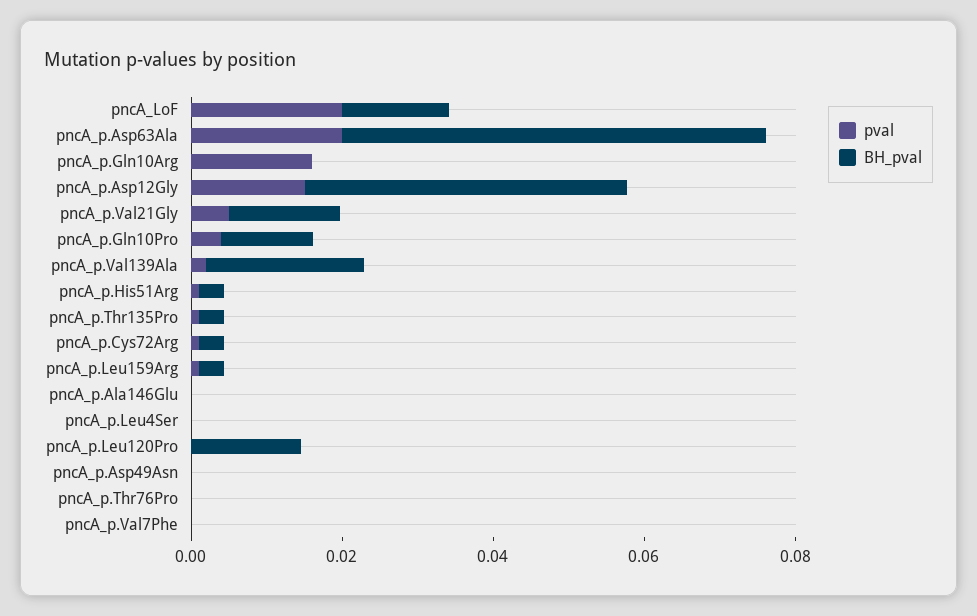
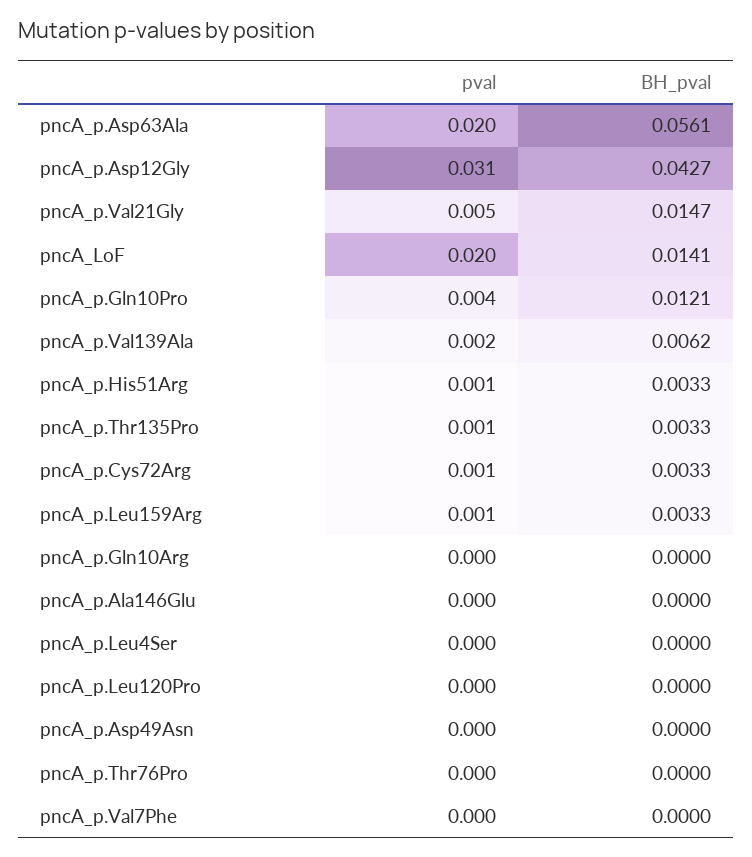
  {
    "pval": {
      "pncA_LoF": 0.02,
      "pncA_p.Asp63Ala": 0.02,
-     "pncA_p.Gln10Arg": 0.015,
+     "pncA_p.Gln10Arg": 0,
-     "pncA_p.Asp12Gly": 0.015,
+     "pncA_p.Asp12Gly": 0.031,
      "pncA_p.Val21Gly": 0.005,
      "pncA_p.Gln10Pro": 0.004,
      "pncA_p.Val139Ala": 0.002,
      "pncA_p.His51Arg": 0.001,
      "pncA_p.Thr135Pro": 0.001,
      "pncA_p.Cys72Arg": 0.001,
      "pncA_p.Leu159Arg": 0.001,
      "pncA_p.Ala146Glu": 0,
      "pncA_p.Leu4Ser": 0,
      "pncA_p.Leu120Pro": 0,
      "pncA_p.Asp49Asn": 0,
      "pncA_p.Thr76Pro": 0,
      "pncA_p.Val7Phe": 0
    },
    "BH_pval": {
      "pncA_LoF": 0.0141,
      "pncA_p.Asp63Ala": 0.0561,
      "pncA_p.Gln10Arg": 0,
      "pncA_p.Asp12Gly": 0.0427,
      "pncA_p.Val21Gly": 0.0147,
      "pncA_p.Gln10Pro": 0.0121,
-     "pncA_p.Val139Ala": 0.02,
+     "pncA_p.Val139Ala": 0.0062,
      "pncA_p.His51Arg": 0.0033,
      "pncA_p.Thr135Pro": 0.0033,
      "pncA_p.Cys72Arg": 0.0033,
      "pncA_p.Leu159Arg": 0.0033,
      "pncA_p.Ala146Glu": 0,
      "pncA_p.Leu4Ser": 0,
-     "pncA_p.Leu120Pro": 0.015,
+     "pncA_p.Leu120Pro": 0,
      "pncA_p.Asp49Asn": 0,
      "pncA_p.Thr76Pro": 0,
      "pncA_p.Val7Phe": 0
    }
  }

